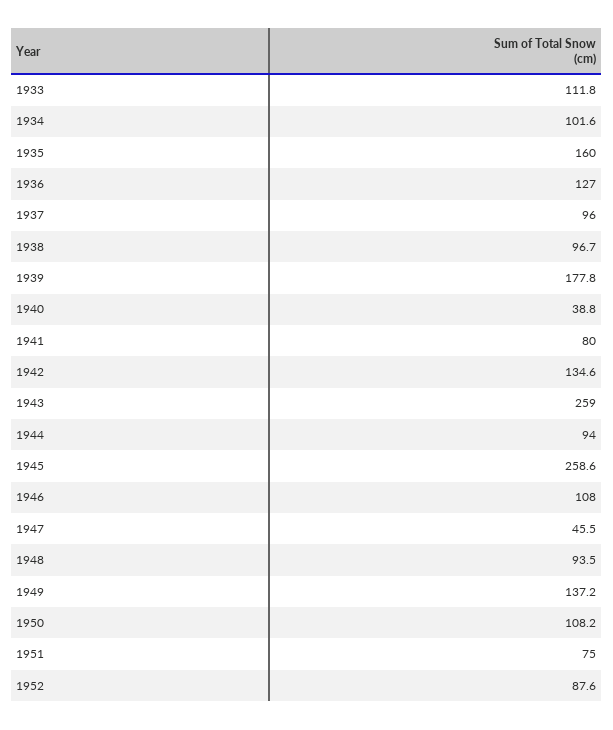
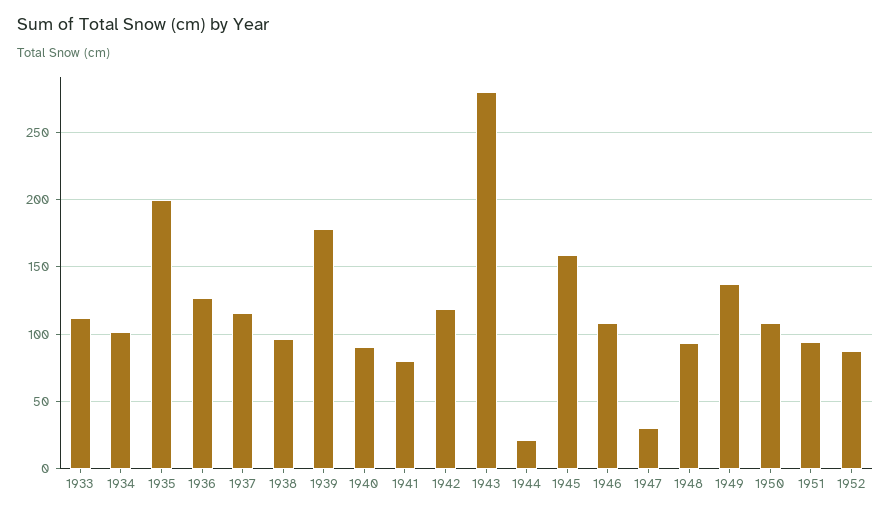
  {
    "1933": 111.8,
    "1934": 101.6,
-   "1935": 160,
+   "1935": 200,
    "1936": 127,
-   "1937": 96,
+   "1937": 115,
    "1938": 96.7,
    "1939": 177.8,
-   "1940": 38.8,
+   "1940": 90,
    "1941": 80,
-   "1942": 134.6,
+   "1942": 120,
-   "1943": 259,
+   "1943": 280,
-   "1944": 94,
+   "1944": 20,
-   "1945": 258.6,
+   "1945": 160,
    "1946": 108,
-   "1947": 45.5,
+   "1947": 30,
    "1948": 93.5,
    "1949": 137.2,
    "1950": 108.2,
-   "1951": 75,
+   "1951": 95,
    "1952": 87.6
  }

